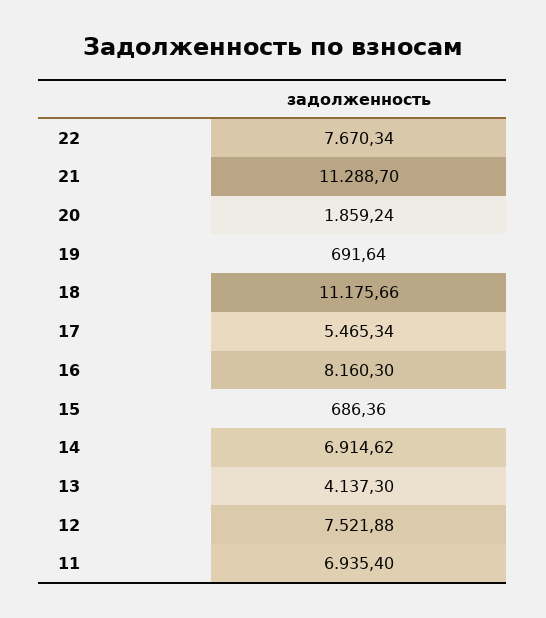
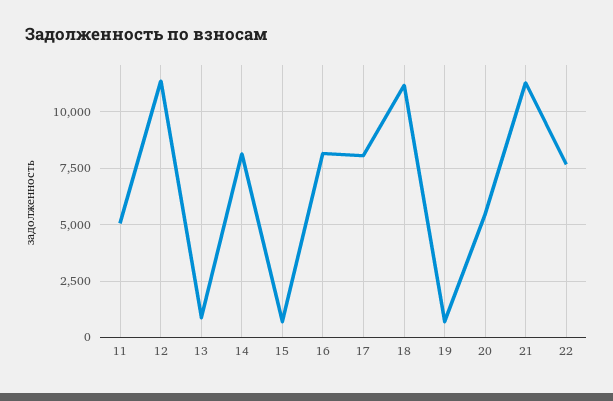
  {
    "22": 7670.34,
    "21": 11288.7,
-   "20": 1859.24,
+   "20": 5500,
    "19": 691.64,
    "18": 11175.66,
-   "17": 5465.34,
+   "17": 8000,
    "16": 8160.3,
    "15": 686.36,
-   "14": 6914.62,
+   "14": 8000,
-   "13": 4137.3,
+   "13": 1000,
-   "12": 7521.88,
+   "12": 11500,
-   "11": 6935.4
+   "11": 5000
  }

